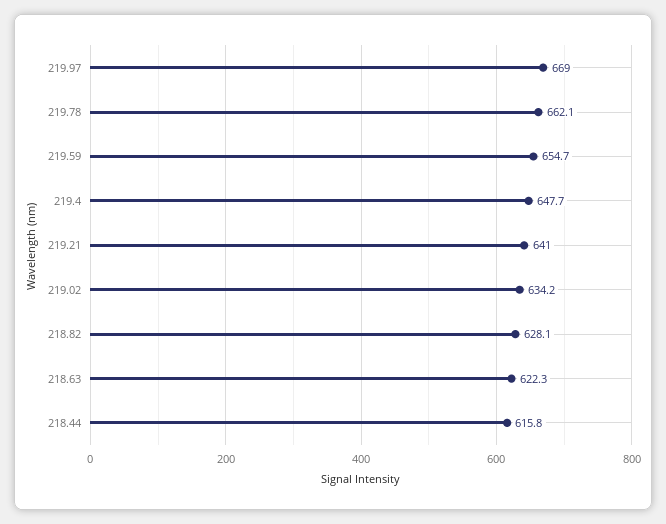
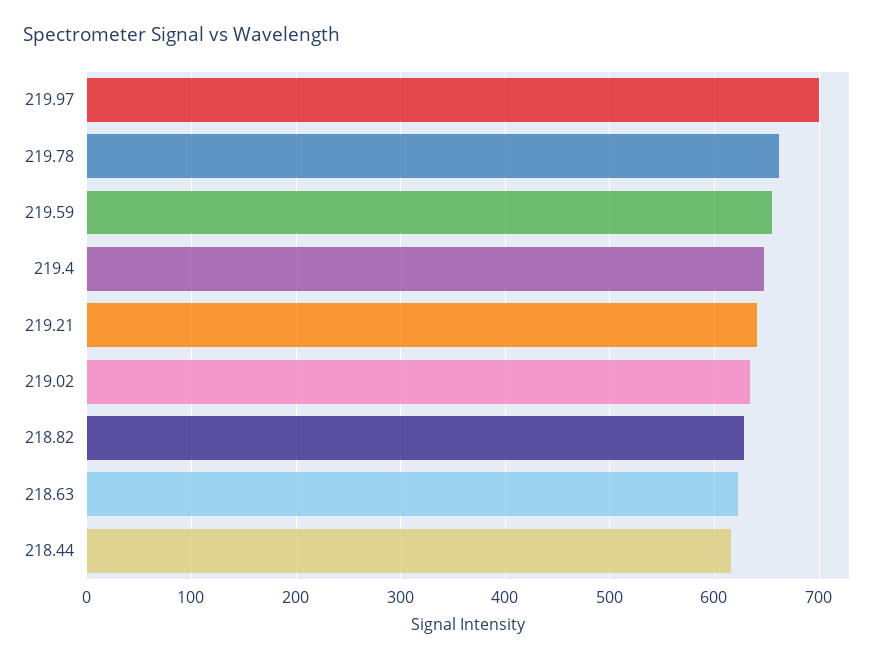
  {
-   "219.97": 669,
+   "219.97": 700,
    "219.78": 662.1,
    "219.59": 654.7,
    "219.4": 647.7,
    "219.21": 641,
    "219.02": 634.2,
    "218.82": 628.1,
    "218.63": 622.3,
    "218.44": 615.8
  }

